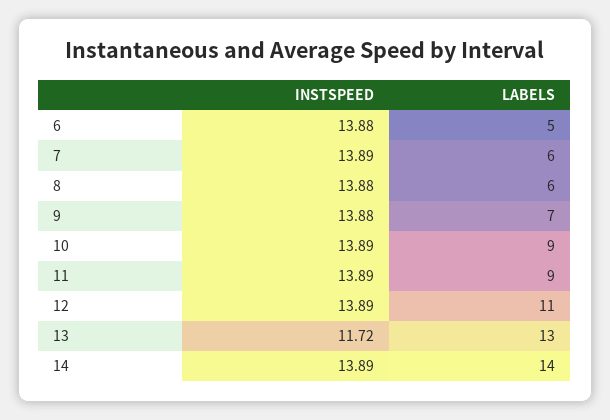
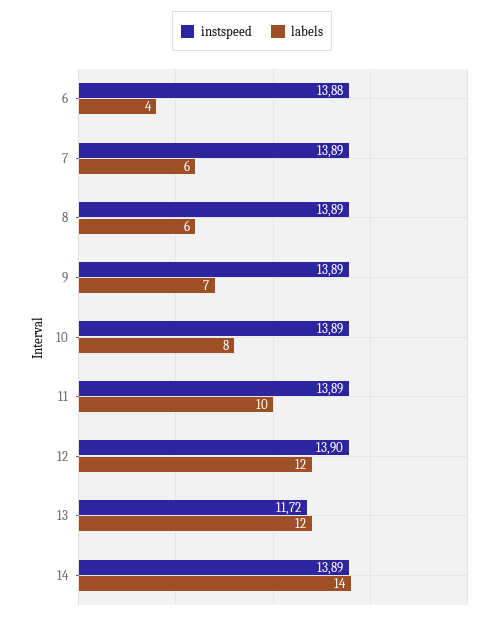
  {
    "INSTSPEED": {
      "6": 13.88,
      "7": 13.89,
-     "8": 13.88,
+     "8": 13.89,
-     "9": 13.88,
+     "9": 13.89,
      "10": 13.89,
      "11": 13.89,
-     "12": 13.89,
+     "12": 13.9,
      "13": 11.72,
      "14": 13.89
    },
    "LABELS": {
-     "6": 5,
+     "6": 4,
      "7": 6,
      "8": 6,
      "9": 7,
-     "10": 9,
+     "10": 8,
-     "11": 9,
+     "11": 10,
-     "12": 11,
+     "12": 12,
-     "13": 13,
+     "13": 12,
      "14": 14
    }
  }

